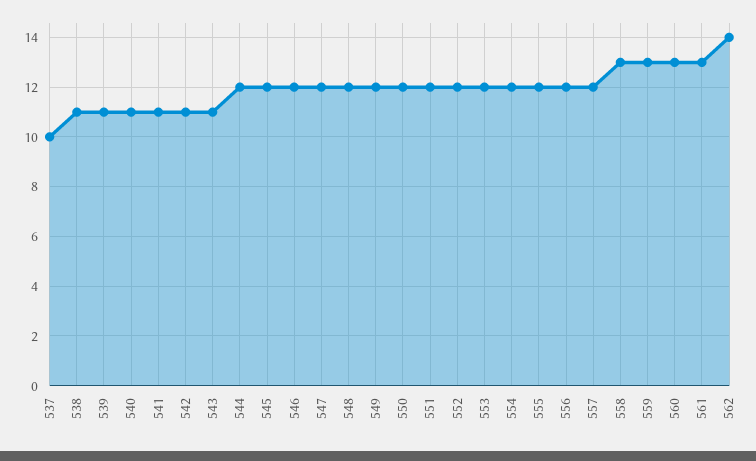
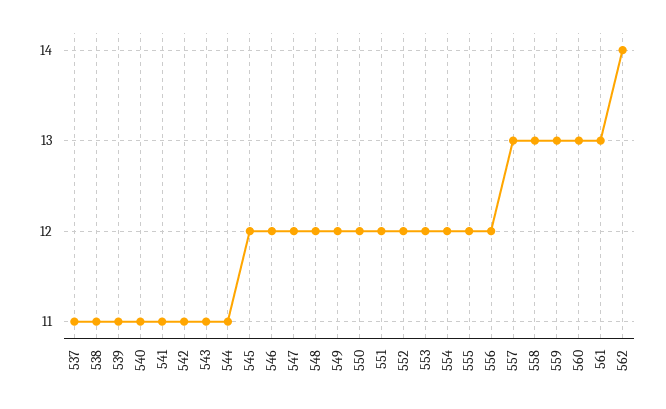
  {
-   "537": 10,
+   "537": 11,
    "538": 11,
    "539": 11,
    "540": 11,
    "541": 11,
    "542": 11,
    "543": 11,
-   "544": 12,
+   "544": 11,
    "545": 12,
    "546": 12,
    "547": 12,
    "548": 12,
    "549": 12,
    "550": 12,
    "551": 12,
    "552": 12,
    "553": 12,
    "554": 12,
    "555": 12,
    "556": 12,
-   "557": 12,
+   "557": 13,
    "558": 13,
    "559": 13,
    "560": 13,
    "561": 13,
    "562": 14
  }

